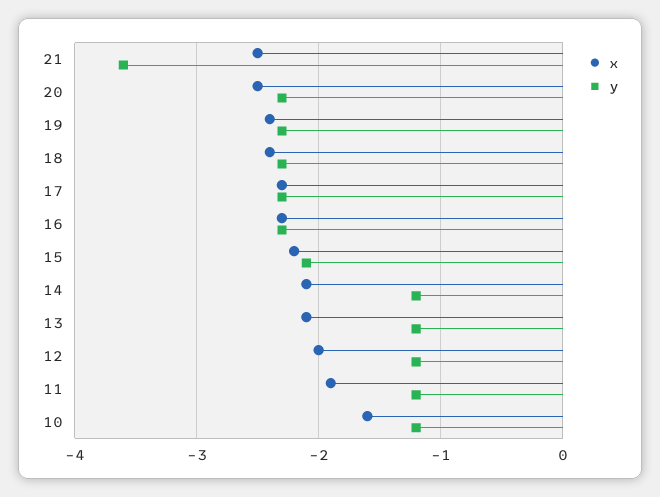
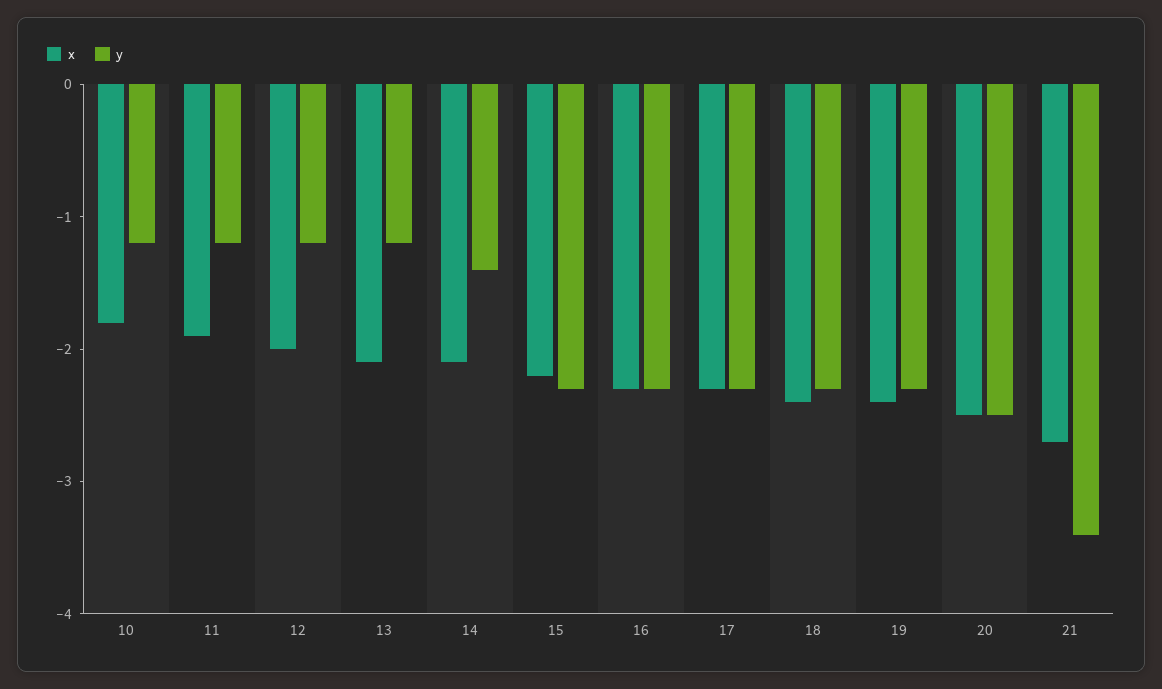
  {
    "x": {
-     "21": -2.5,
+     "21": -2.7,
      "20": -2.5,
      "19": -2.4,
      "18": -2.4,
      "17": -2.3,
      "16": -2.3,
      "15": -2.2,
      "14": -2.1,
      "13": -2.1,
      "12": -2,
      "11": -1.9,
-     "10": -1.6
+     "10": -1.8
    },
    "y": {
-     "21": -3.6,
+     "21": -3.4,
-     "20": -2.3,
+     "20": -2.5,
      "19": -2.3,
      "18": -2.3,
      "17": -2.3,
      "16": -2.3,
-     "15": -2.1,
+     "15": -2.3,
-     "14": -1.2,
+     "14": -1.4,
      "13": -1.2,
      "12": -1.2,
      "11": -1.2,
      "10": -1.2
    }
  }

